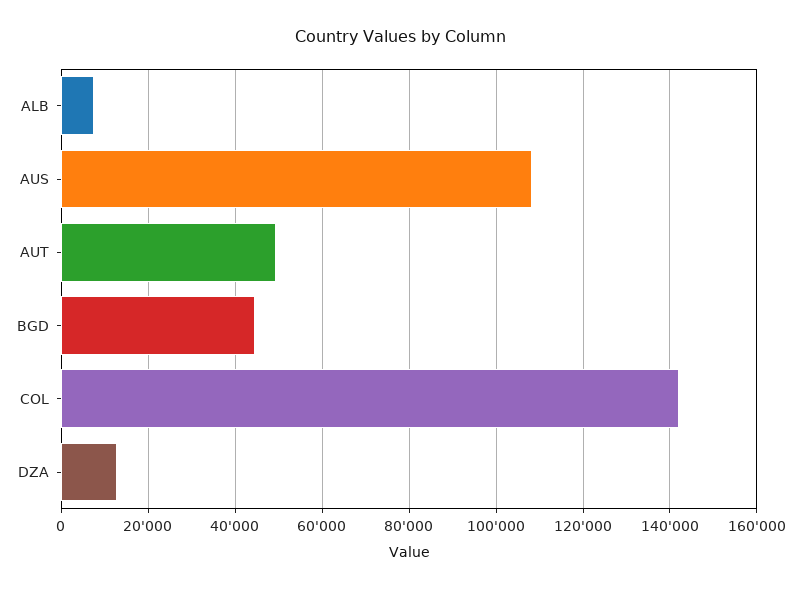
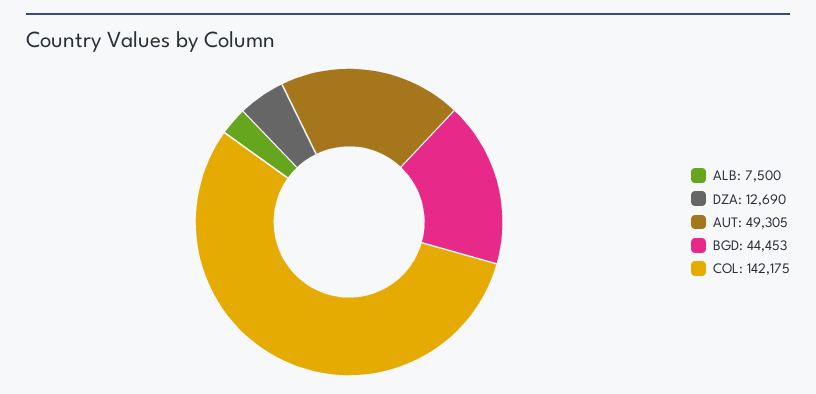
  {
    "ALB": 7500,
-   "AUS": 108000,
    "AUT": 49305,
    "BGD": 44453,
    "COL": 142175,
    "DZA": 12690
  }

